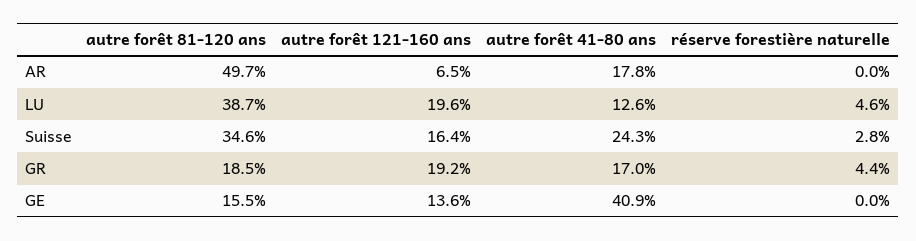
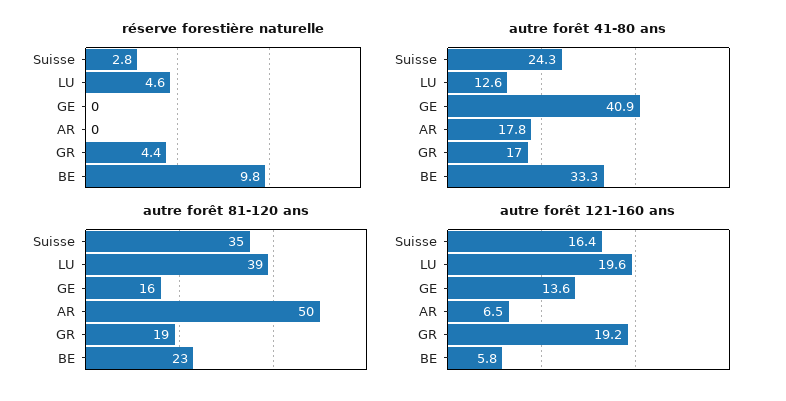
  {
    "autre forêt 81-120 ans": {
      "AR": 49.7,
      "LU": 38.7,
      "Suisse": 34.6,
      "GR": 18.5,
-     "GE": 15.5
+     "GE": 15.5,
+     "BE": 23
    },
    "autre forêt 121-160 ans": {
      "AR": 6.5,
      "LU": 19.6,
      "Suisse": 16.4,
      "GR": 19.2,
-     "GE": 13.6
+     "GE": 13.6,
+     "BE": 5.8
    },
    "autre forêt 41-80 ans": {
      "AR": 17.8,
      "LU": 12.6,
      "Suisse": 24.3,
      "GR": 17,
-     "GE": 40.9
+     "GE": 40.9,
+     "BE": 33.3
    },
    "réserve forestière naturelle": {
      "AR": 0,
      "LU": 4.6,
      "Suisse": 2.8,
      "GR": 4.4,
-     "GE": 0
+     "GE": 0,
+     "BE": 9.8
    }
  }

